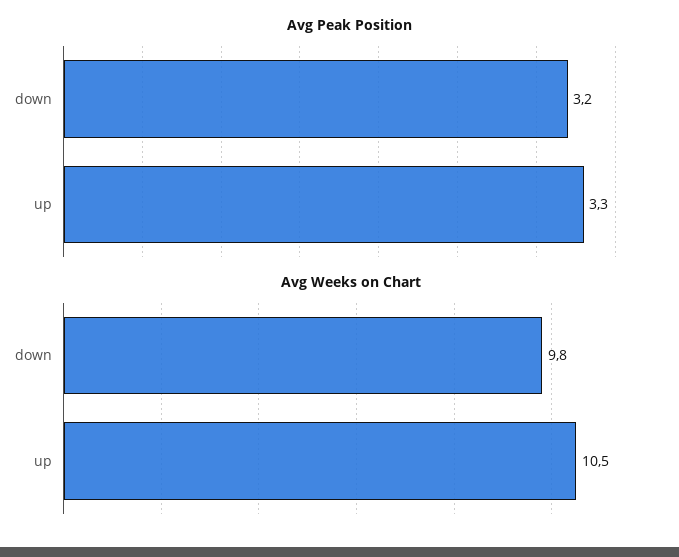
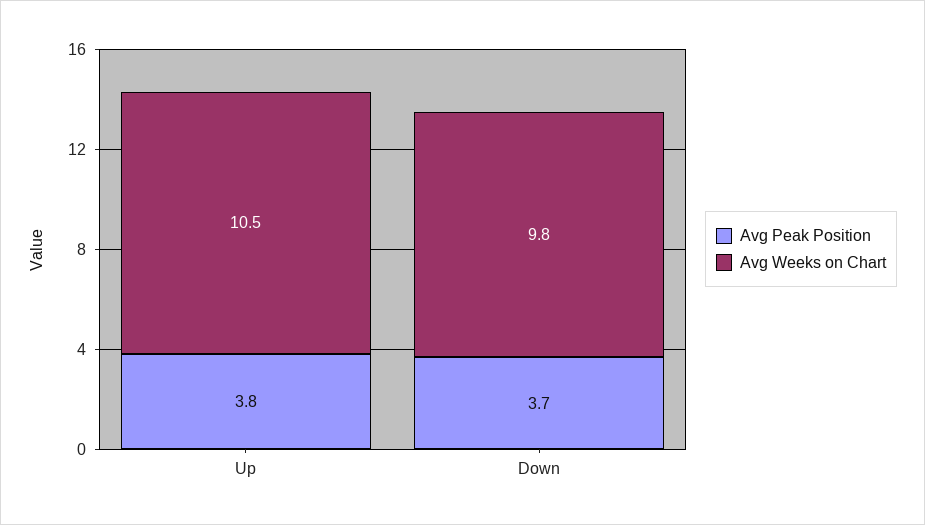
  {
    "Avg Peak Position": {
-     "down": 3.2,
+     "down": 3.7,
-     "up": 3.3
+     "up": 3.8
    },
    "Avg Weeks on Chart": {
      "down": 9.8,
      "up": 10.5
    }
  }

